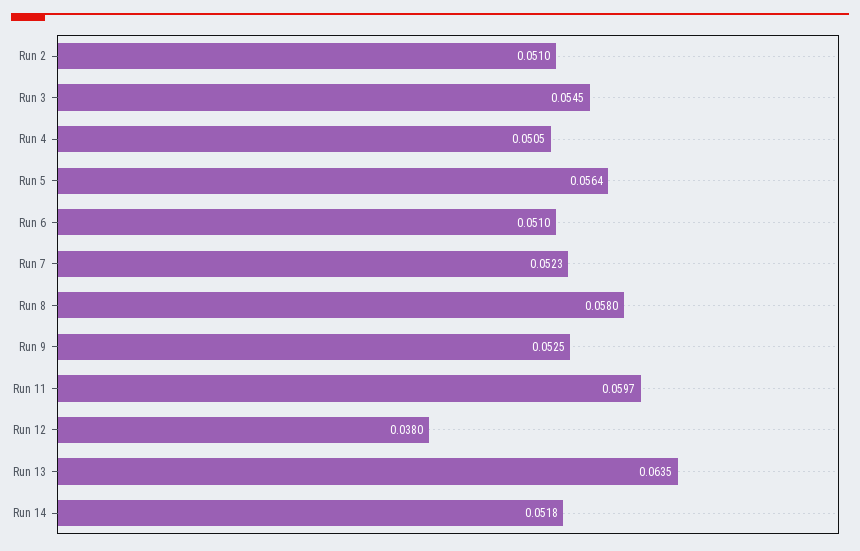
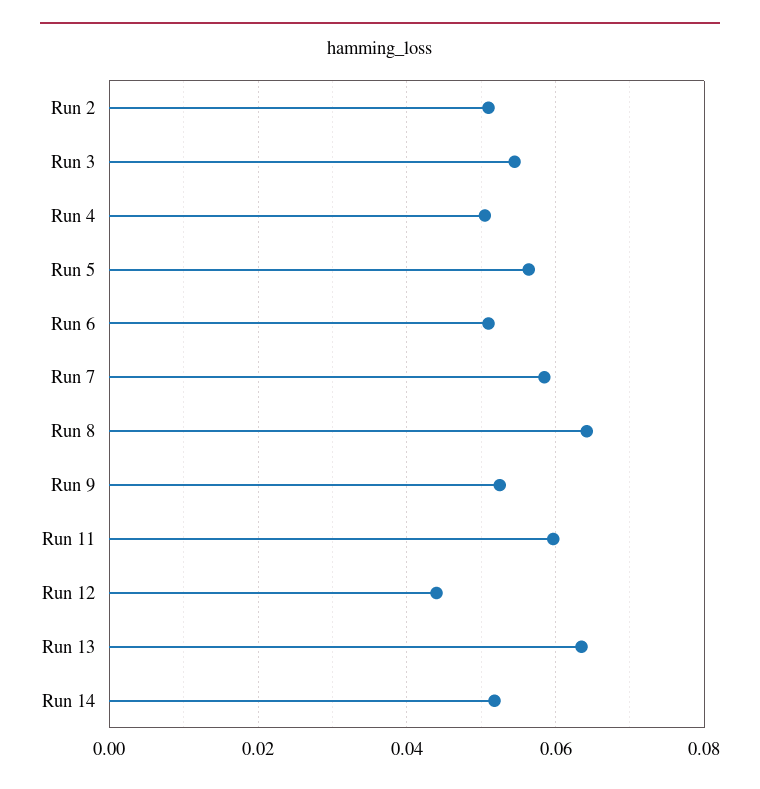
  {
    "Run 2": 0.051,
    "Run 3": 0.0545,
    "Run 4": 0.0505,
    "Run 5": 0.0564,
    "Run 6": 0.051,
-   "Run 7": 0.0523,
+   "Run 7": 0.058,
-   "Run 8": 0.058,
+   "Run 8": 0.064,
    "Run 9": 0.0525,
    "Run 11": 0.0597,
-   "Run 12": 0.038,
+   "Run 12": 0.044,
    "Run 13": 0.0635,
    "Run 14": 0.0518
  }

